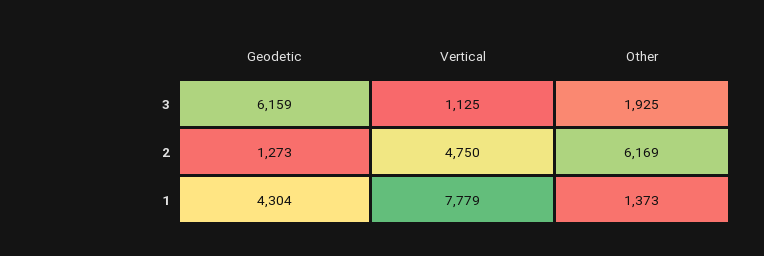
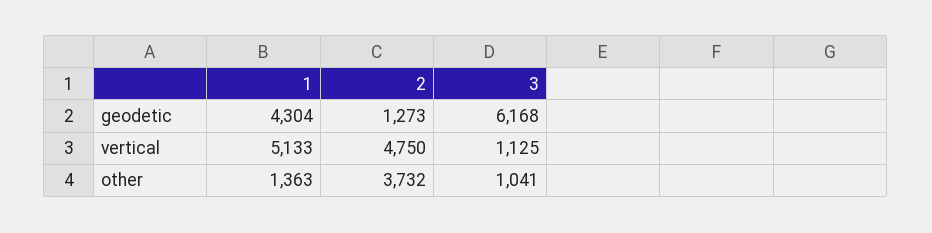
  {
    "Geodetic": {
-     "3": 6159,
+     "3": 6168,
      "2": 1273,
      "1": 4304
    },
    "Vertical": {
      "3": 1125,
      "2": 4750,
-     "1": 7779
+     "1": 5133
    },
    "Other": {
-     "3": 1925,
+     "3": 1041,
-     "2": 6169,
+     "2": 3732,
-     "1": 1373
+     "1": 1363
    }
  }

